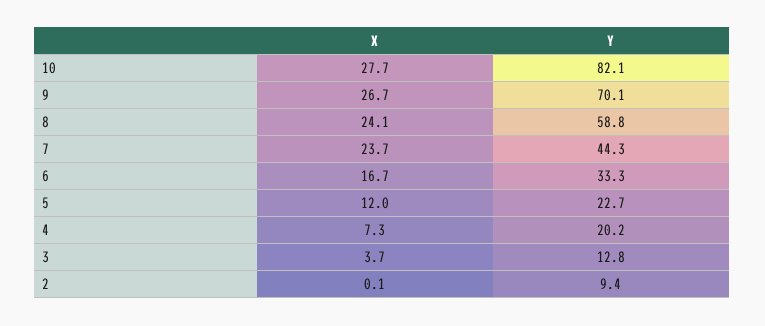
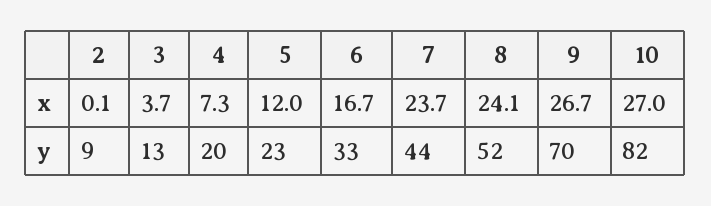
  {
    "X": {
-     "10": 27.7,
+     "10": 27,
      "9": 26.7,
      "8": 24.1,
      "7": 23.7,
      "6": 16.7,
      "5": 12,
      "4": 7.3,
      "3": 3.7,
      "2": 0.1
    },
    "Y": {
      "10": 82.1,
      "9": 70.1,
-     "8": 58.8,
+     "8": 52,
      "7": 44.3,
      "6": 33.3,
      "5": 22.7,
      "4": 20.2,
      "3": 12.8,
      "2": 9.4
    }
  }

